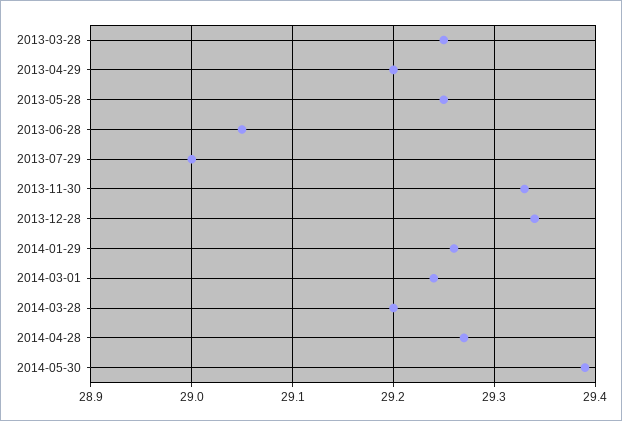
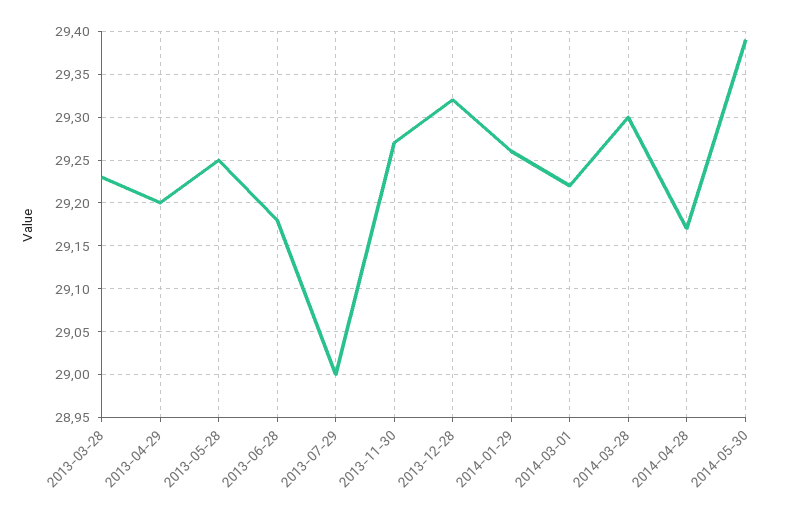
  {
-   "2013-03-28": 29.25,
+   "2013-03-28": 29.23,
    "2013-04-29": 29.2,
    "2013-05-28": 29.25,
-   "2013-06-28": 29.05,
+   "2013-06-28": 29.18,
    "2013-07-29": 29,
-   "2013-11-30": 29.33,
+   "2013-11-30": 29.27,
-   "2013-12-28": 29.34,
+   "2013-12-28": 29.32,
    "2014-01-29": 29.26,
-   "2014-03-01": 29.24,
+   "2014-03-01": 29.22,
-   "2014-03-28": 29.2,
+   "2014-03-28": 29.3,
-   "2014-04-28": 29.27,
+   "2014-04-28": 29.17,
    "2014-05-30": 29.39
  }

